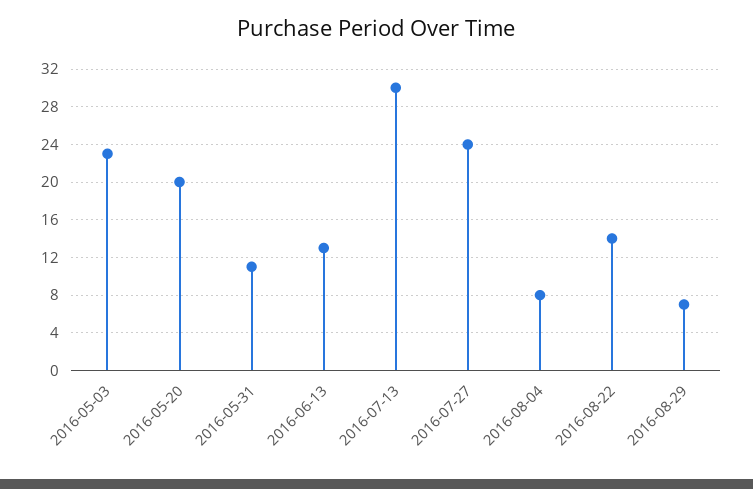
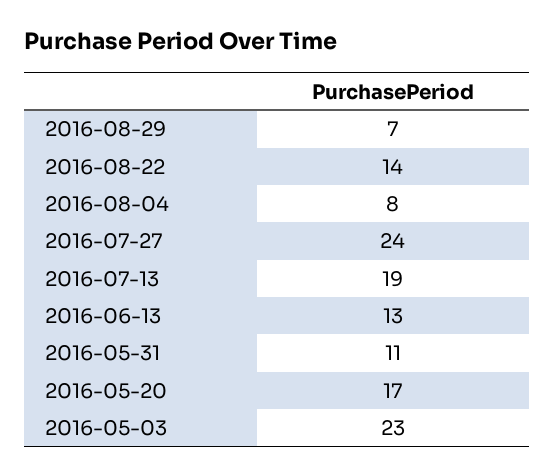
  {
    "2016-05-03": 23,
-   "2016-05-20": 20,
+   "2016-05-20": 17,
    "2016-05-31": 11,
    "2016-06-13": 13,
-   "2016-07-13": 30,
+   "2016-07-13": 19,
    "2016-07-27": 24,
    "2016-08-04": 8,
    "2016-08-22": 14,
    "2016-08-29": 7
  }

